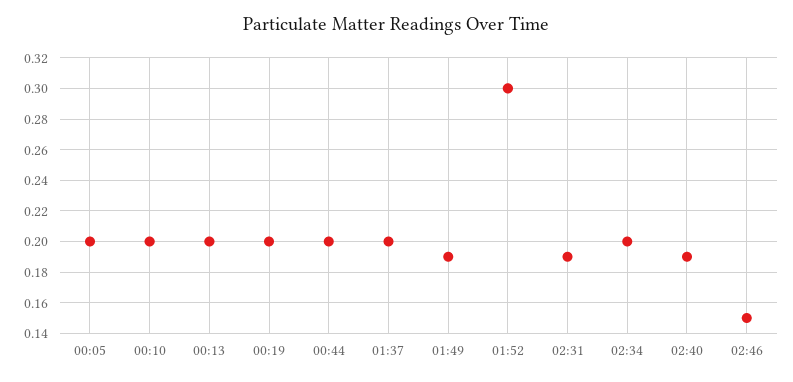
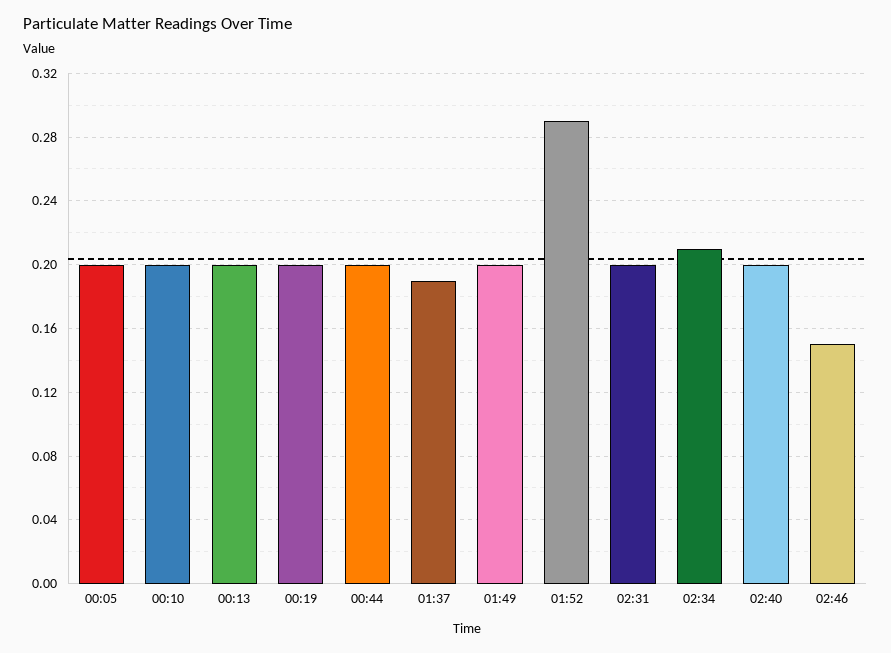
  {
    "00:05": 0.2,
    "00:10": 0.2,
    "00:13": 0.2,
    "00:19": 0.2,
    "00:44": 0.2,
-   "01:37": 0.2,
+   "01:37": 0.19,
-   "01:49": 0.19,
+   "01:49": 0.2,
-   "01:52": 0.3,
+   "01:52": 0.29,
-   "02:31": 0.19,
+   "02:31": 0.2,
-   "02:34": 0.2,
+   "02:34": 0.21,
-   "02:40": 0.19,
+   "02:40": 0.2,
    "02:46": 0.15
  }

